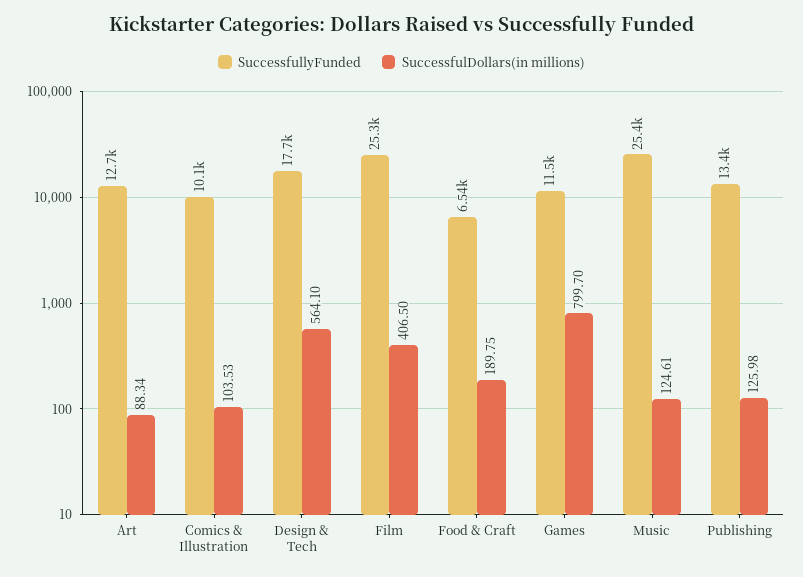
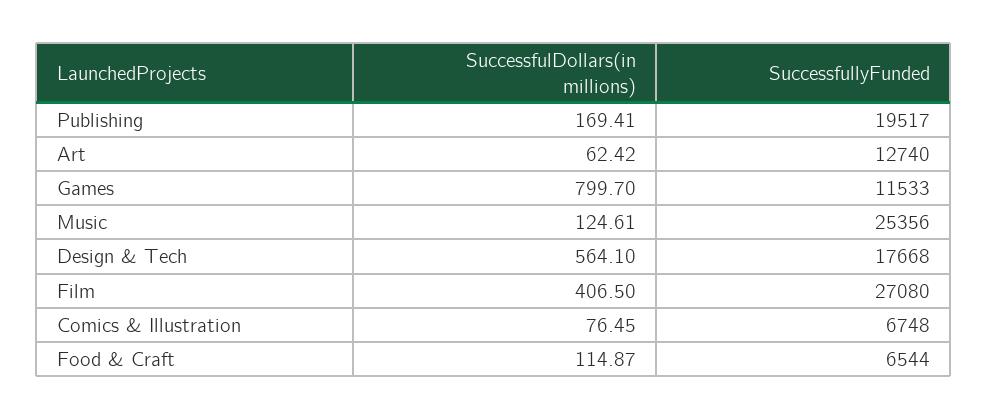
  {
    "SuccessfullyFunded": {
      "Art": 12740,
-     "Comics & Illustration": 10100,
+     "Comics & Illustration": 6748,
      "Design & Tech": 17668,
-     "Film": 25300,
+     "Film": 27080,
      "Food & Craft": 6544,
      "Games": 11533,
      "Music": 25356,
-     "Publishing": 13400
+     "Publishing": 19517
    },
    "SuccessfulDollars(in millions)": {
-     "Art": 88.34,
+     "Art": 62.42,
-     "Comics & Illustration": 103.53,
+     "Comics & Illustration": 76.45,
      "Design & Tech": 564.1,
      "Film": 406.5,
-     "Food & Craft": 189.75,
+     "Food & Craft": 114.87,
      "Games": 799.7,
      "Music": 124.61,
-     "Publishing": 125.98
+     "Publishing": 169.41
    }
  }

